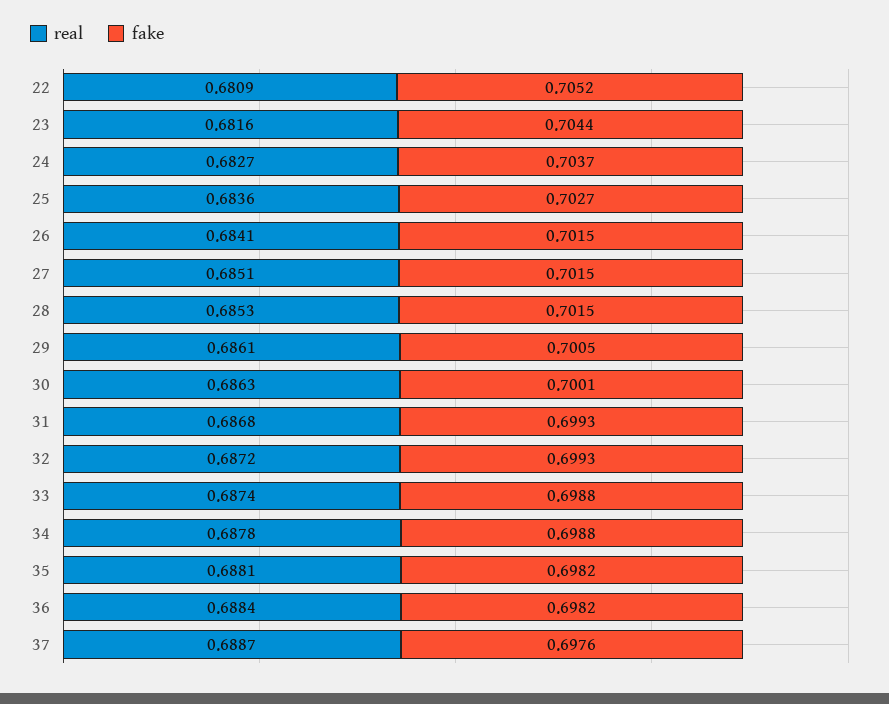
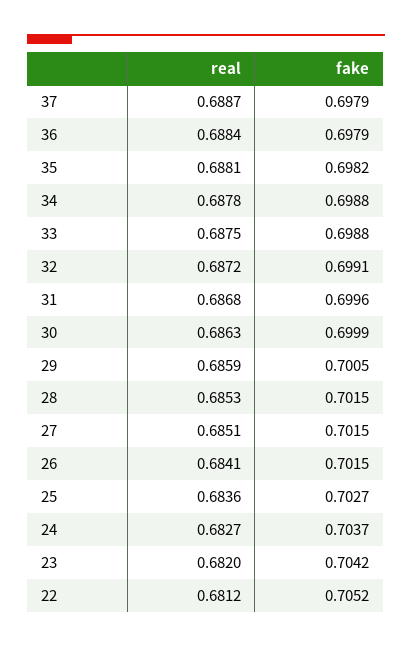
  {
    "real": {
-     "22": 0.6809,
+     "22": 0.6812,
-     "23": 0.6816,
+     "23": 0.682,
      "24": 0.6827,
      "25": 0.6836,
      "26": 0.6841,
      "27": 0.6851,
      "28": 0.6853,
-     "29": 0.6861,
+     "29": 0.6859,
      "30": 0.6863,
      "31": 0.6868,
      "32": 0.6872,
-     "33": 0.6874,
+     "33": 0.6875,
      "34": 0.6878,
      "35": 0.6881,
      "36": 0.6884,
      "37": 0.6887
    },
    "fake": {
      "22": 0.7052,
-     "23": 0.7044,
+     "23": 0.7042,
      "24": 0.7037,
      "25": 0.7027,
      "26": 0.7015,
      "27": 0.7015,
      "28": 0.7015,
      "29": 0.7005,
-     "30": 0.7001,
+     "30": 0.6999,
-     "31": 0.6993,
+     "31": 0.6996,
-     "32": 0.6993,
+     "32": 0.6991,
      "33": 0.6988,
      "34": 0.6988,
      "35": 0.6982,
-     "36": 0.6982,
+     "36": 0.6979,
-     "37": 0.6976
+     "37": 0.6979
    }
  }

